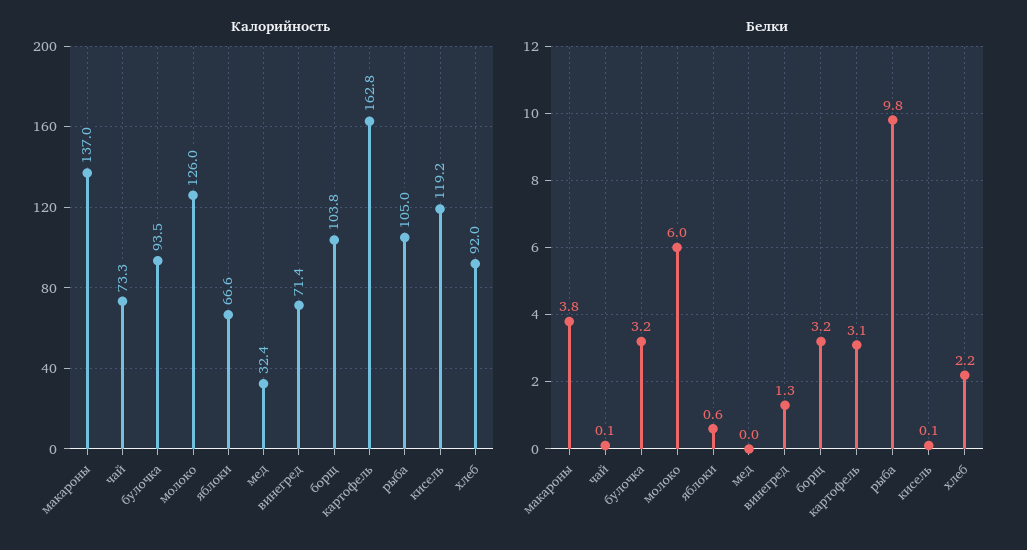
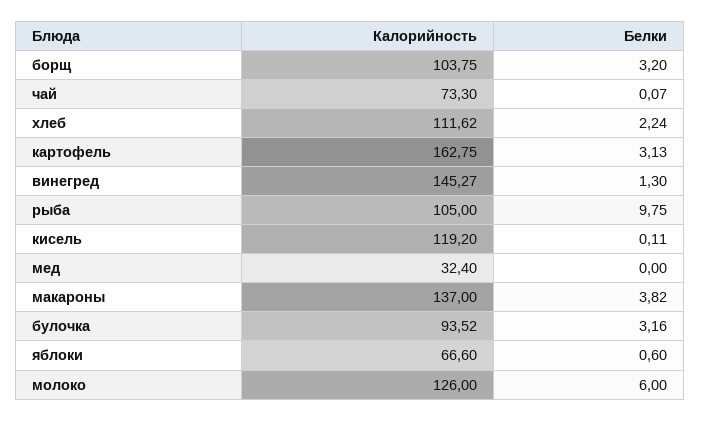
  {
    "Калорийность": {
      "макароны": 137,
      "чай": 73.3,
      "булочка": 93.52,
      "молоко": 126,
      "яблоки": 66.6,
      "мед": 32.4,
-     "винегред": 71.4,
+     "винегред": 145.27,
      "борщ": 103.75,
      "картофель": 162.75,
      "рыба": 105,
      "кисель": 119.2,
-     "хлеб": 92
+     "хлеб": 111.62
    },
    "Белки": {
      "макароны": 3.82,
      "чай": 0.07,
      "булочка": 3.16,
      "молоко": 6,
      "яблоки": 0.6,
      "мед": 0,
      "винегред": 1.3,
      "борщ": 3.2,
      "картофель": 3.13,
      "рыба": 9.75,
      "кисель": 0.11,
      "хлеб": 2.24
    }
  }

